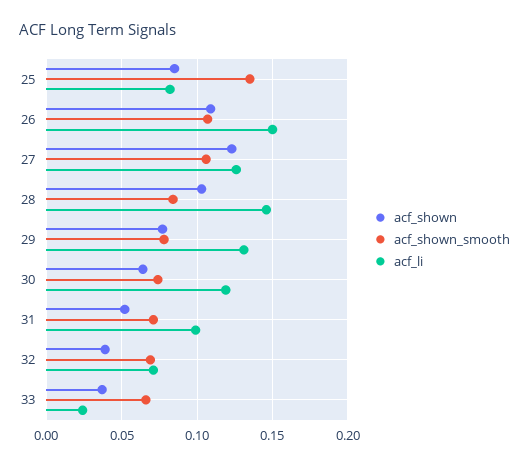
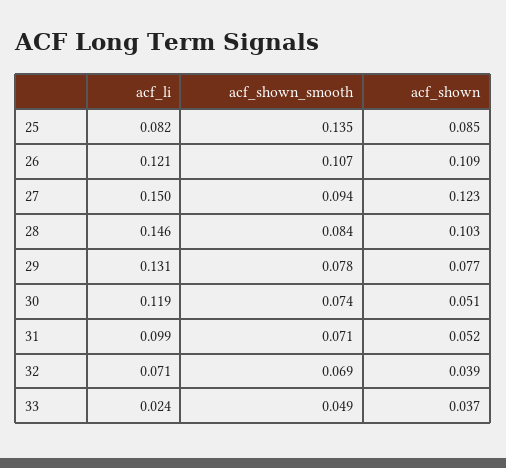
  {
    "acf_shown": {
      "25": 0.085,
      "26": 0.109,
      "27": 0.123,
      "28": 0.103,
      "29": 0.077,
-     "30": 0.065,
+     "30": 0.051,
      "31": 0.052,
      "32": 0.039,
      "33": 0.037
    },
    "acf_shown_smooth": {
      "25": 0.135,
      "26": 0.107,
-     "27": 0.105,
+     "27": 0.094,
      "28": 0.084,
      "29": 0.078,
      "30": 0.074,
      "31": 0.071,
      "32": 0.069,
-     "33": 0.065
+     "33": 0.049
    },
    "acf_li": {
      "25": 0.082,
-     "26": 0.15,
+     "26": 0.121,
-     "27": 0.125,
+     "27": 0.15,
      "28": 0.146,
      "29": 0.131,
      "30": 0.119,
      "31": 0.099,
      "32": 0.071,
      "33": 0.024
    }
  }

